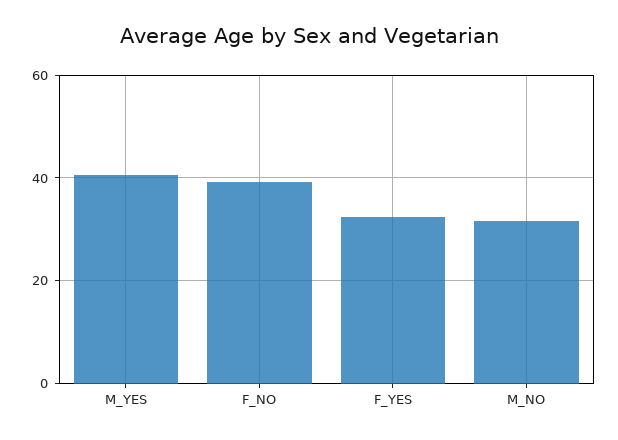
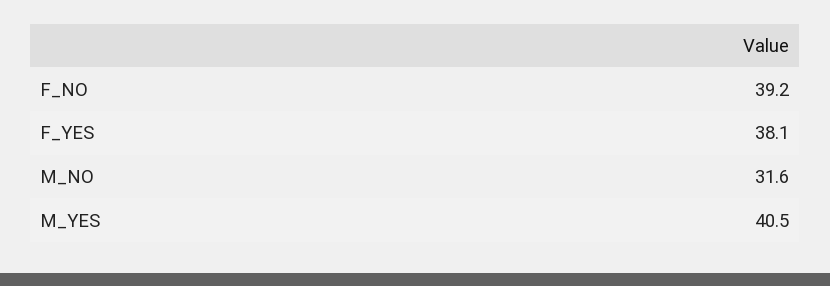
  {
    "M_YES": 40.5,
    "F_NO": 39.2,
-   "F_YES": 32,
+   "F_YES": 38.1,
    "M_NO": 31.6
  }

